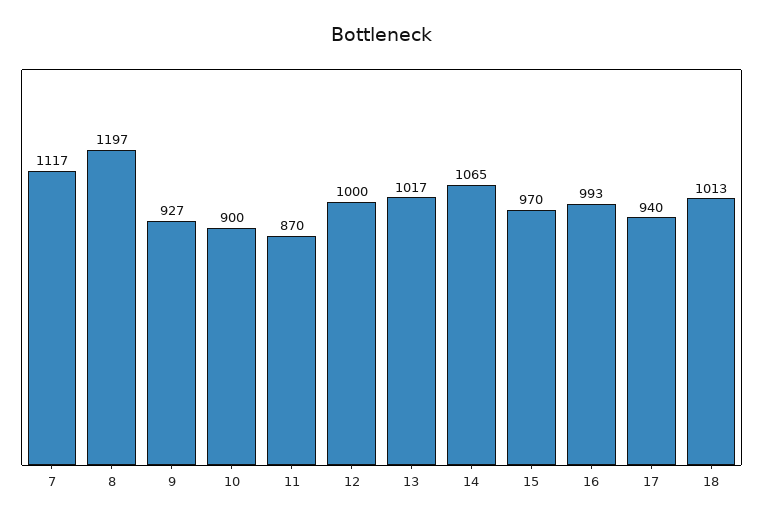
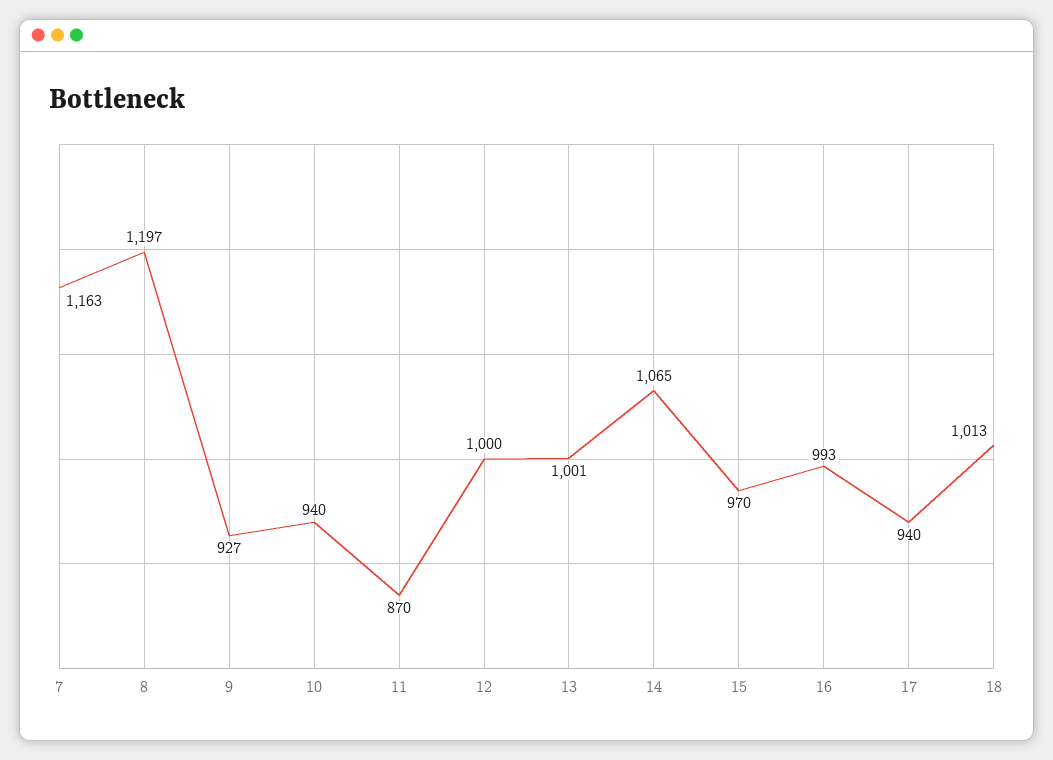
  {
-   "7": 1117,
+   "7": 1163,
    "8": 1197,
    "9": 927,
-   "10": 900,
+   "10": 940,
    "11": 870,
    "12": 1000,
-   "13": 1017,
+   "13": 1001,
    "14": 1065,
    "15": 970,
    "16": 993,
    "17": 940,
    "18": 1013
  }

